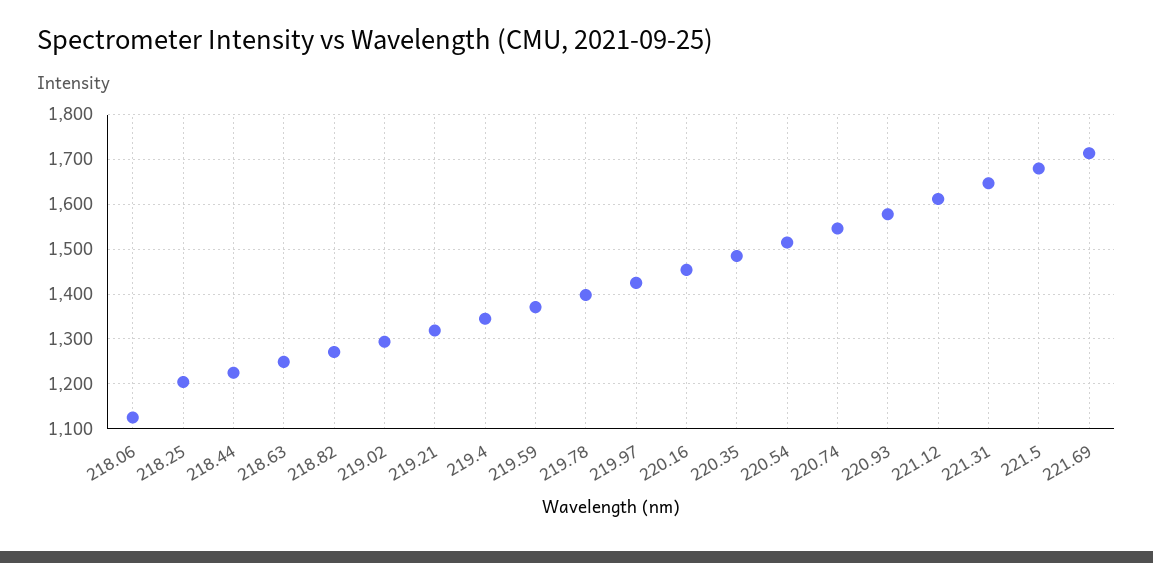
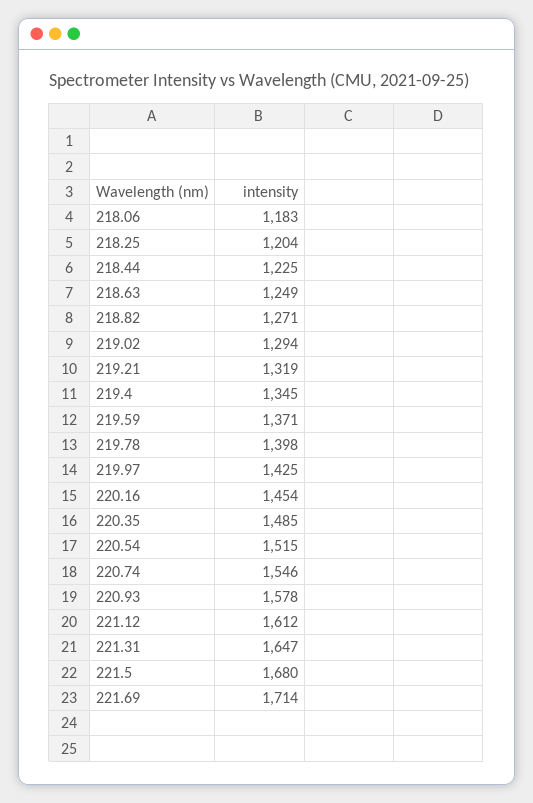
  {
-   "218.06": 1120,
+   "218.06": 1183,
    "218.25": 1204,
    "218.44": 1225,
    "218.63": 1249,
    "218.82": 1271,
    "219.02": 1294,
    "219.21": 1319,
    "219.4": 1345,
    "219.59": 1371,
    "219.78": 1398,
    "219.97": 1425,
    "220.16": 1454,
    "220.35": 1485,
    "220.54": 1515,
    "220.74": 1546,
    "220.93": 1578,
    "221.12": 1612,
    "221.31": 1647,
    "221.5": 1680,
    "221.69": 1714
  }

